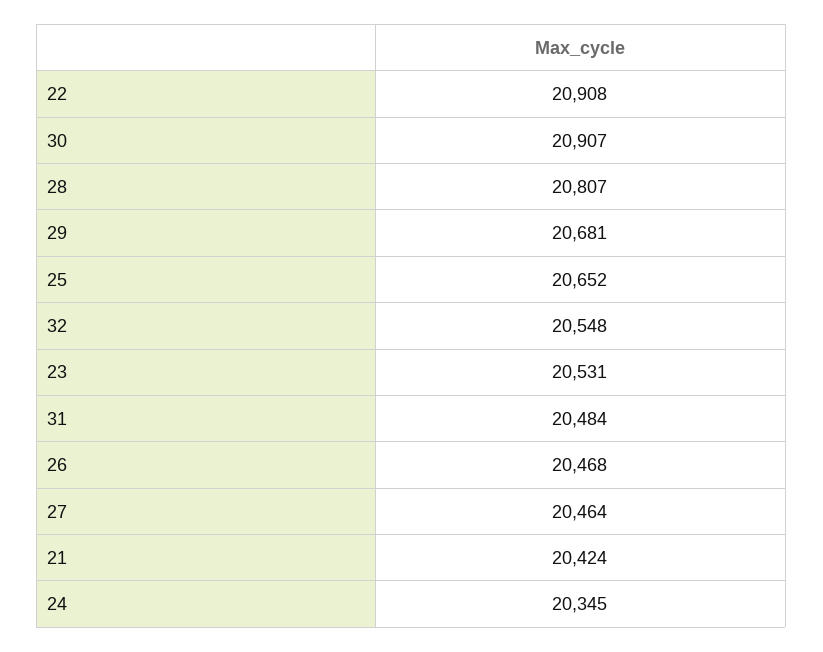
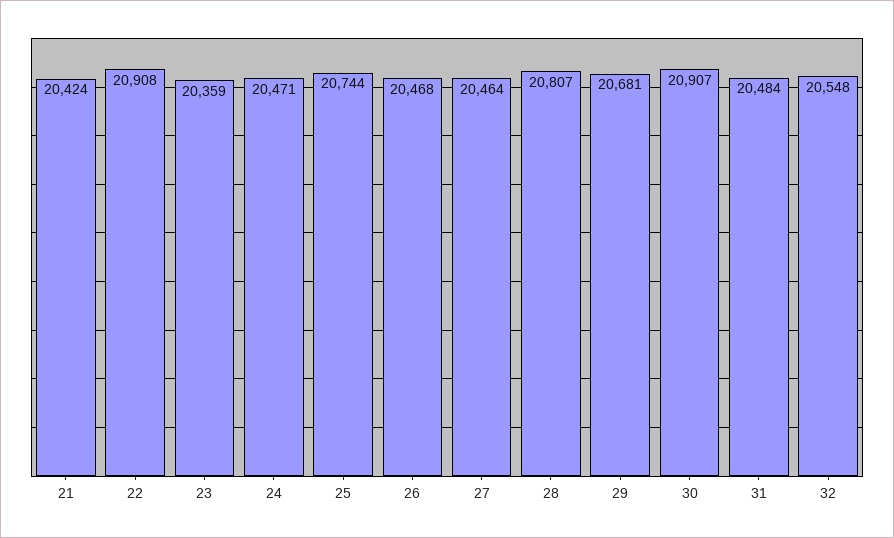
  {
    "22": 20908,
    "30": 20907,
    "28": 20807,
    "29": 20681,
-   "25": 20652,
+   "25": 20744,
    "32": 20548,
-   "23": 20531,
+   "23": 20359,
    "31": 20484,
    "26": 20468,
    "27": 20464,
    "21": 20424,
-   "24": 20345
+   "24": 20471
  }

